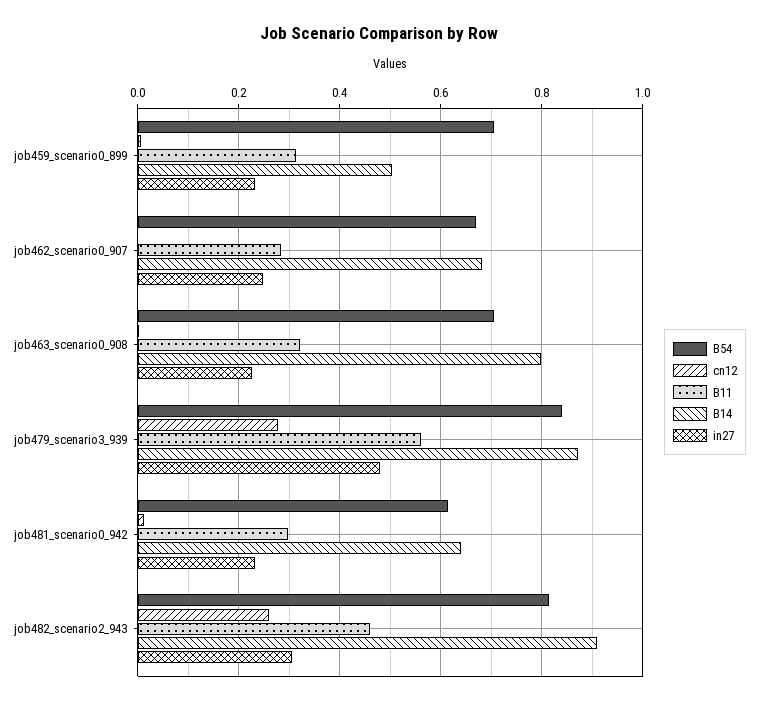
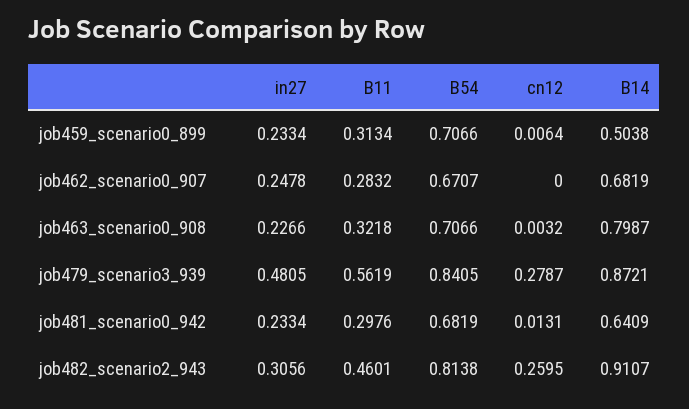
  {
    "B54": {
      "job459_scenario0_899": 0.7066,
      "job462_scenario0_907": 0.6707,
      "job463_scenario0_908": 0.7066,
      "job479_scenario3_939": 0.8405,
-     "job481_scenario0_942": 0.62,
+     "job481_scenario0_942": 0.6819,
      "job482_scenario2_943": 0.8138
    },
    "cn12": {
      "job459_scenario0_899": 0.0064,
      "job462_scenario0_907": 0,
      "job463_scenario0_908": 0.0032,
      "job479_scenario3_939": 0.2787,
      "job481_scenario0_942": 0.0131,
      "job482_scenario2_943": 0.2595
    },
    "B11": {
      "job459_scenario0_899": 0.3134,
      "job462_scenario0_907": 0.2832,
      "job463_scenario0_908": 0.3218,
      "job479_scenario3_939": 0.5619,
      "job481_scenario0_942": 0.2976,
      "job482_scenario2_943": 0.4601
    },
    "B14": {
      "job459_scenario0_899": 0.5038,
      "job462_scenario0_907": 0.6819,
      "job463_scenario0_908": 0.7987,
      "job479_scenario3_939": 0.8721,
      "job481_scenario0_942": 0.6409,
      "job482_scenario2_943": 0.9107
    },
    "in27": {
      "job459_scenario0_899": 0.2334,
      "job462_scenario0_907": 0.2478,
      "job463_scenario0_908": 0.2266,
      "job479_scenario3_939": 0.4805,
      "job481_scenario0_942": 0.2334,
      "job482_scenario2_943": 0.3056
    }
  }

